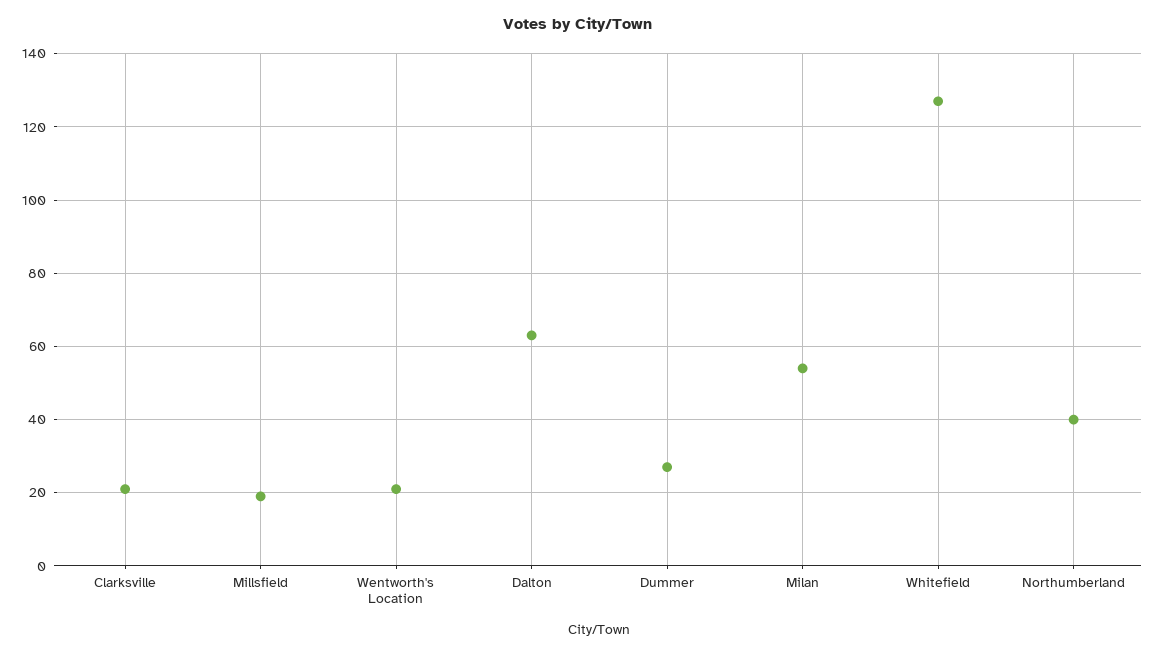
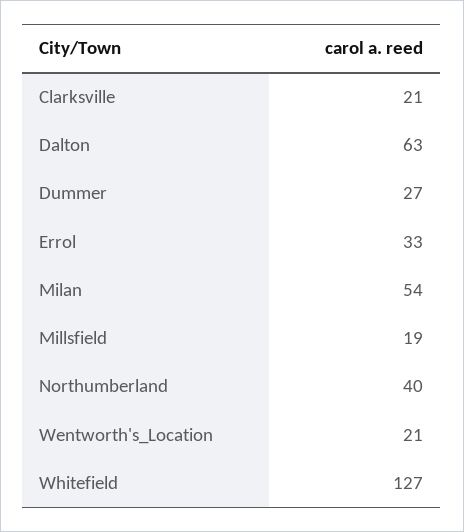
  {
    "Clarksville": 21,
    "Millsfield": 19,
    "Wentworth's Location": 21,
    "Dalton": 63,
    "Dummer": 27,
    "Milan": 54,
    "Whitefield": 127,
-   "Northumberland": 40
+   "Northumberland": 40,
+   "Errol": 33
  }

